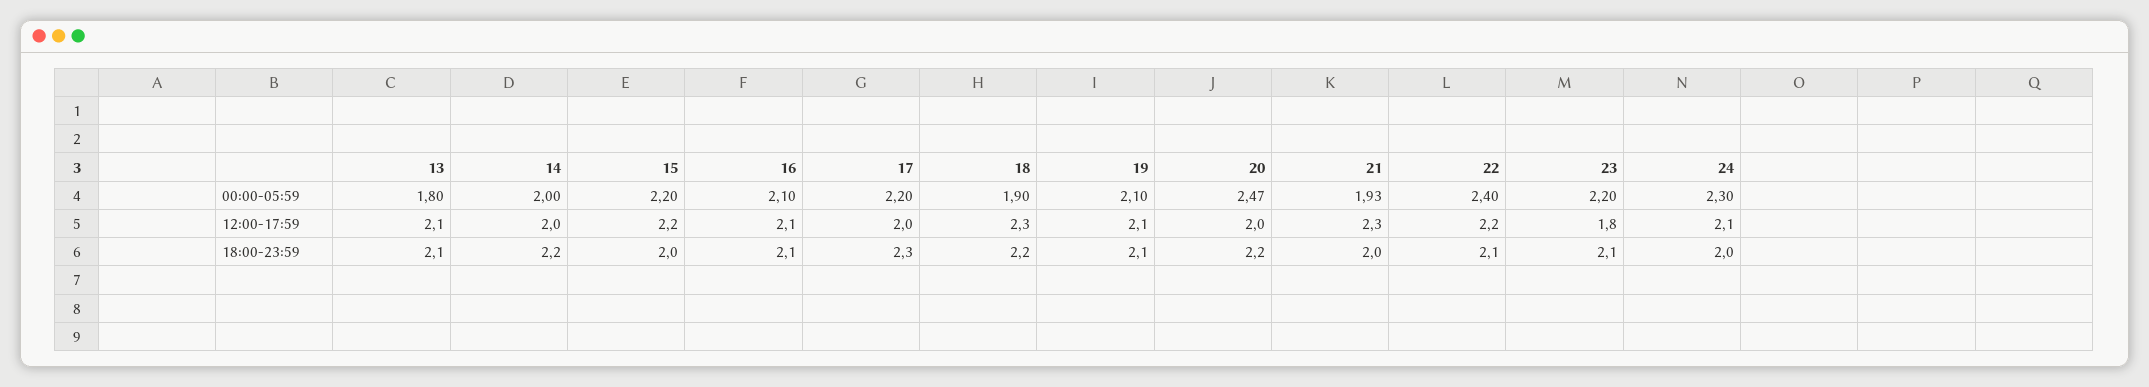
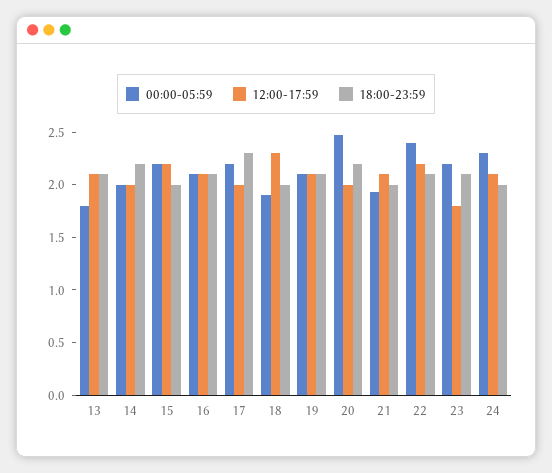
  {
    "00:00-05:59": {
      "13": 1.8,
      "14": 2,
      "15": 2.2,
      "16": 2.1,
      "17": 2.2,
      "18": 1.9,
      "19": 2.1,
      "20": 2.47,
      "21": 1.93,
      "22": 2.4,
      "23": 2.2,
      "24": 2.3
    },
    "12:00-17:59": {
      "13": 2.1,
      "14": 2,
      "15": 2.2,
      "16": 2.1,
      "17": 2,
      "18": 2.3,
      "19": 2.1,
      "20": 2,
-     "21": 2.3,
+     "21": 2.1,
      "22": 2.2,
      "23": 1.8,
      "24": 2.1
    },
    "18:00-23:59": {
      "13": 2.1,
      "14": 2.2,
      "15": 2,
      "16": 2.1,
      "17": 2.3,
-     "18": 2.2,
+     "18": 2,
      "19": 2.1,
      "20": 2.2,
      "21": 2,
      "22": 2.1,
      "23": 2.1,
      "24": 2
    }
  }

